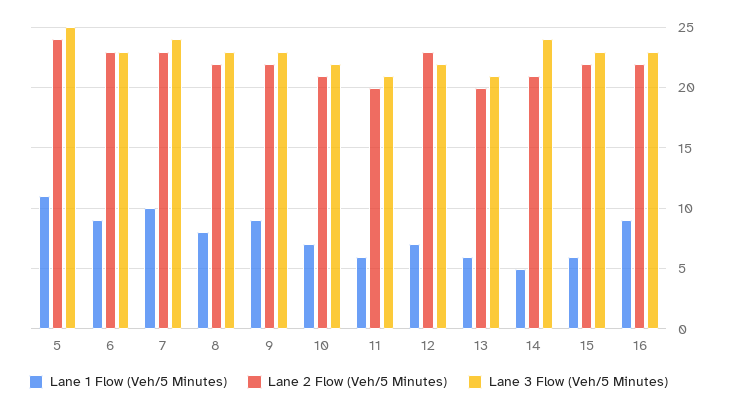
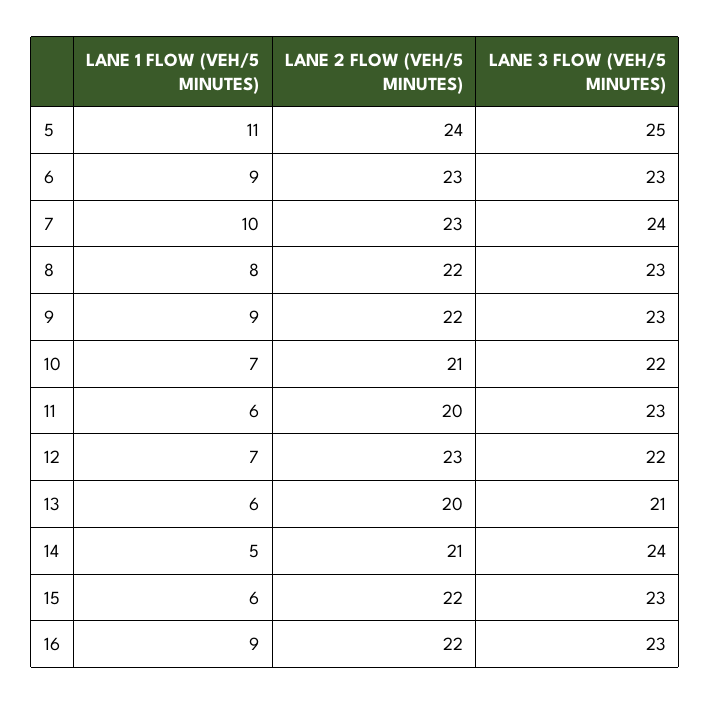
  {
    "Lane 1 Flow (Veh/5 Minutes)": {
      "5": 11,
      "6": 9,
      "7": 10,
      "8": 8,
      "9": 9,
      "10": 7,
      "11": 6,
      "12": 7,
      "13": 6,
      "14": 5,
      "15": 6,
      "16": 9
    },
    "Lane 2 Flow (Veh/5 Minutes)": {
      "5": 24,
      "6": 23,
      "7": 23,
      "8": 22,
      "9": 22,
      "10": 21,
      "11": 20,
      "12": 23,
      "13": 20,
      "14": 21,
      "15": 22,
      "16": 22
    },
    "Lane 3 Flow (Veh/5 Minutes)": {
      "5": 25,
      "6": 23,
      "7": 24,
      "8": 23,
      "9": 23,
      "10": 22,
-     "11": 21,
+     "11": 23,
      "12": 22,
      "13": 21,
      "14": 24,
      "15": 23,
      "16": 23
    }
  }

